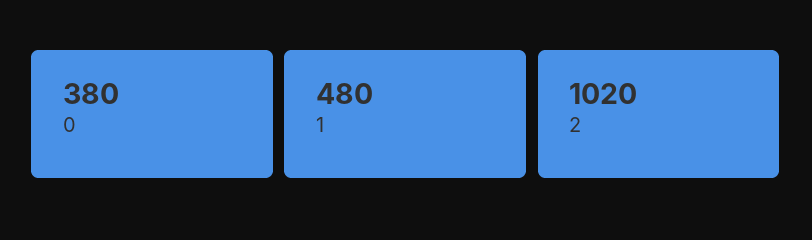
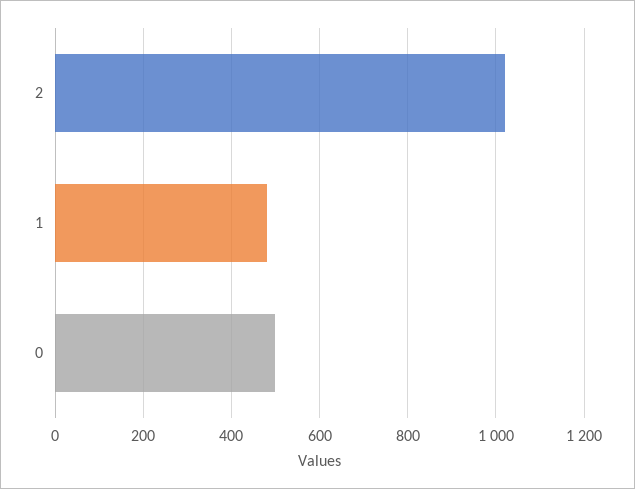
  {
-   "0": 380,
+   "0": 500,
    "1": 480,
    "2": 1020
  }

